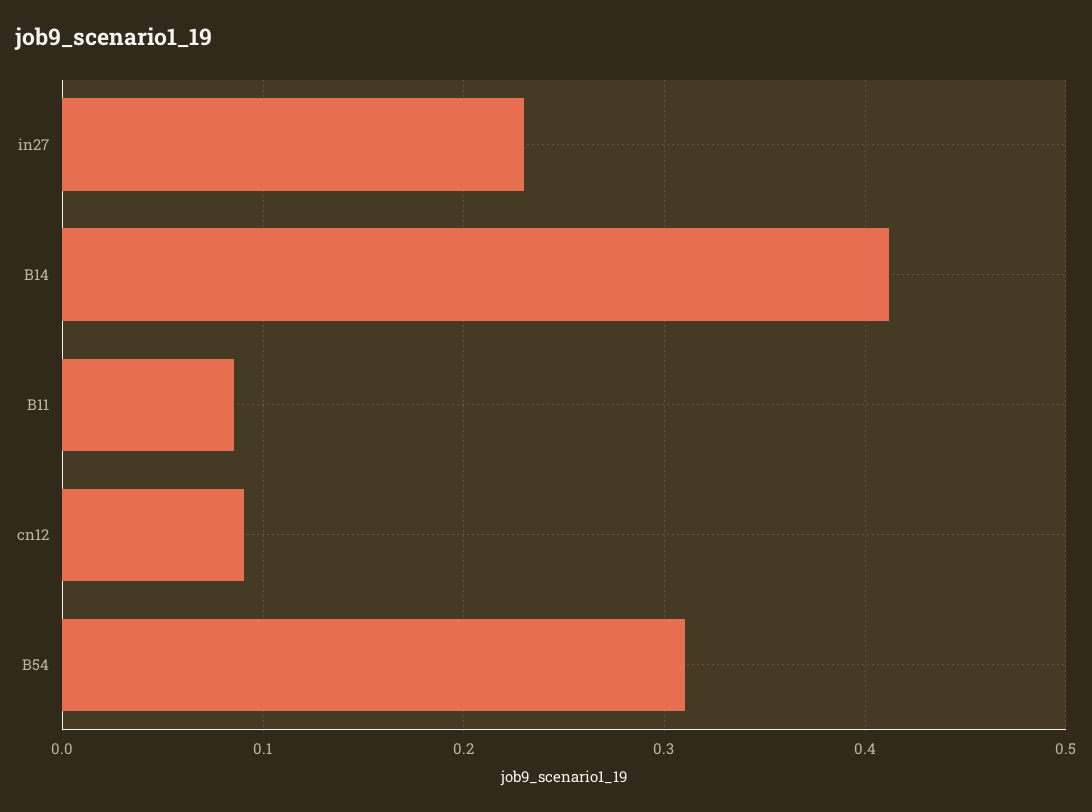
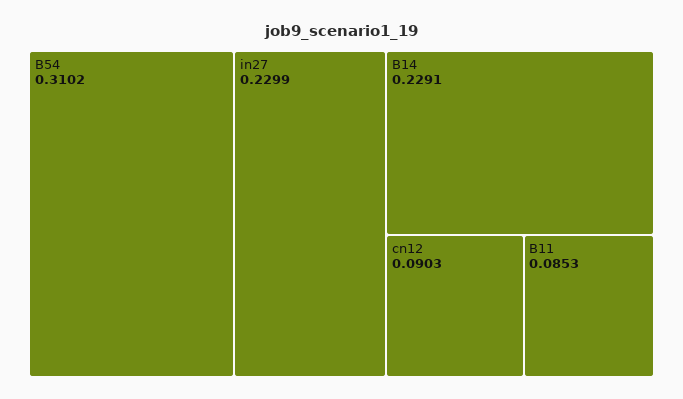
  {
    "in27": 0.2299,
-   "B14": 0.41,
+   "B14": 0.2291,
    "B11": 0.0853,
    "cn12": 0.0903,
    "B54": 0.3102
  }

